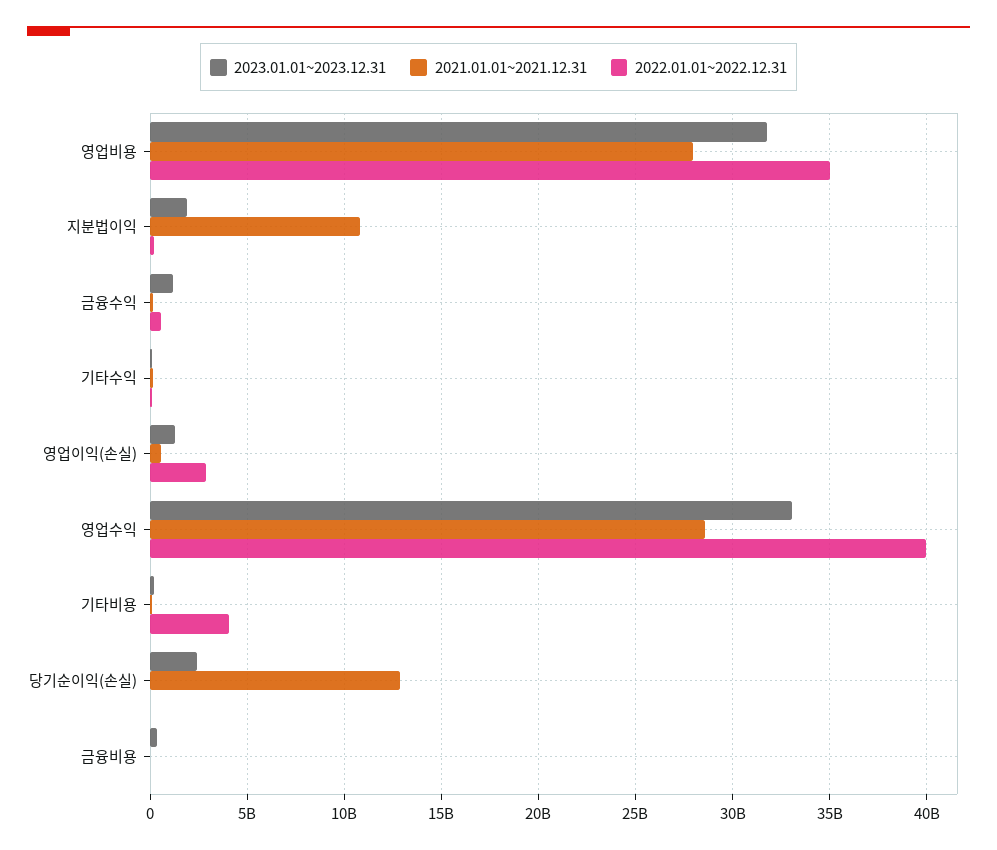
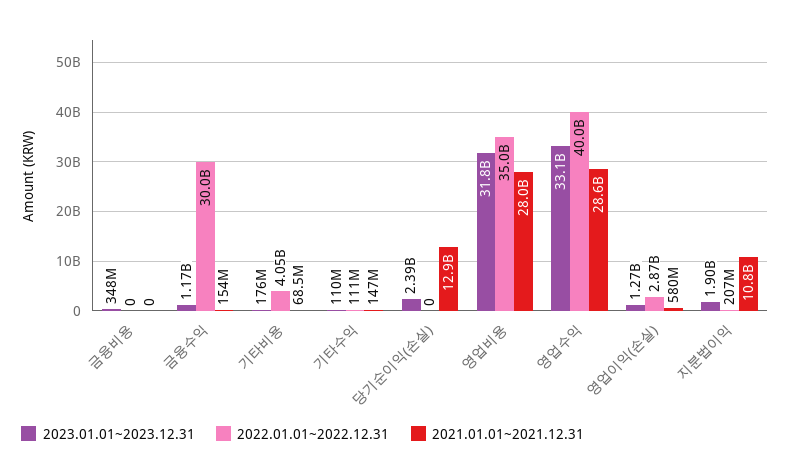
  {
    "2023.01.01~2023.12.31": {
      "영업비용": 31800000000,
      "지분법이익": 1900000000,
      "금융수익": 1170000000,
      "기타수익": 110000000,
      "영업이익(손실)": 1270000000,
      "영업수익": 33100000000,
      "기타비용": 176000000,
      "당기순이익(손실)": 2390000000,
      "금융비용": 348000000
    },
    "2021.01.01~2021.12.31": {
      "영업비용": 28000000000,
      "지분법이익": 10800000000,
      "금융수익": 154000000,
      "기타수익": 147000000,
      "영업이익(손실)": 580000000,
      "영업수익": 28600000000,
      "기타비용": 68500000,
      "당기순이익(손실)": 12900000000,
      "금융비용": 0
    },
    "2022.01.01~2022.12.31": {
      "영업비용": 35000000000,
      "지분법이익": 207000000,
-     "금융수익": 500000000,
+     "금융수익": 30000000000,
      "기타수익": 111000000,
      "영업이익(손실)": 2870000000,
      "영업수익": 40000000000,
      "기타비용": 4050000000,
      "당기순이익(손실)": 0,
      "금융비용": 0
    }
  }

